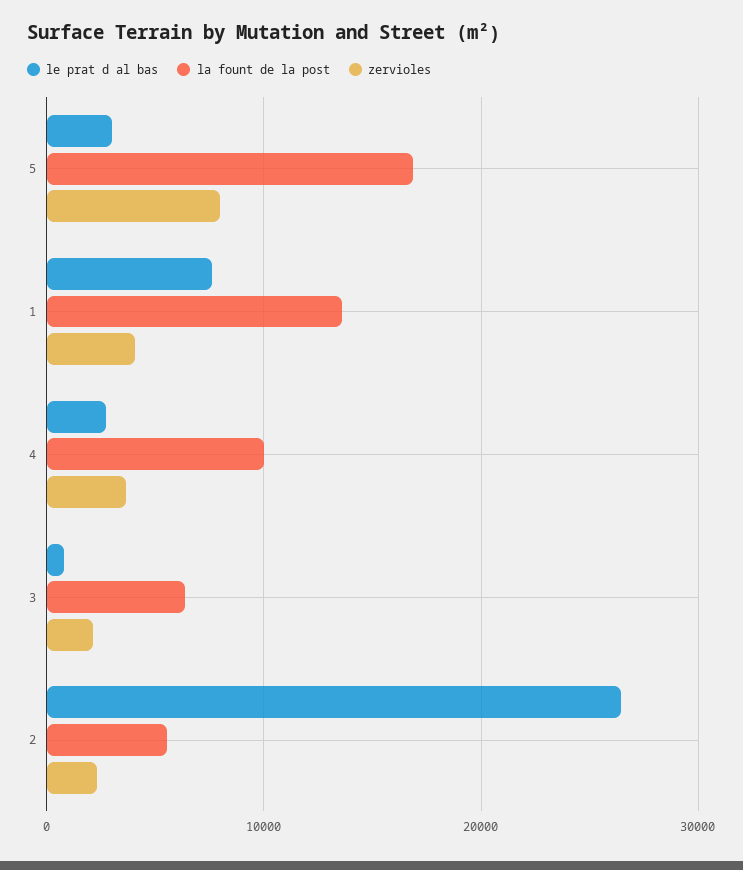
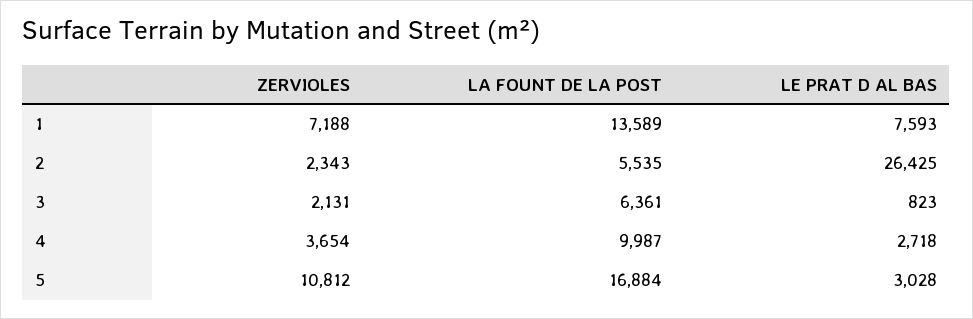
  {
    "le prat d al bas": {
      "5": 3028,
      "1": 7593,
      "4": 2718,
      "3": 823,
      "2": 26425
    },
    "la fount de la post": {
      "5": 16884,
      "1": 13589,
      "4": 9987,
      "3": 6361,
      "2": 5535
    },
    "zervioles": {
-     "5": 8000,
+     "5": 10812,
-     "1": 4000,
+     "1": 7188,
      "4": 3654,
      "3": 2131,
      "2": 2343
    }
  }

